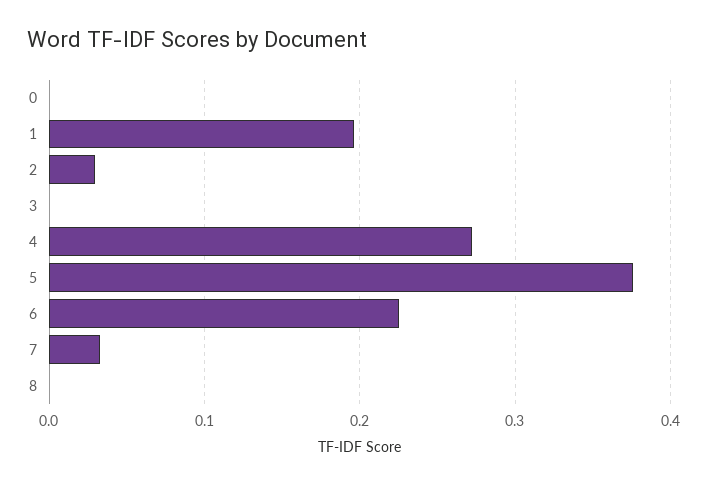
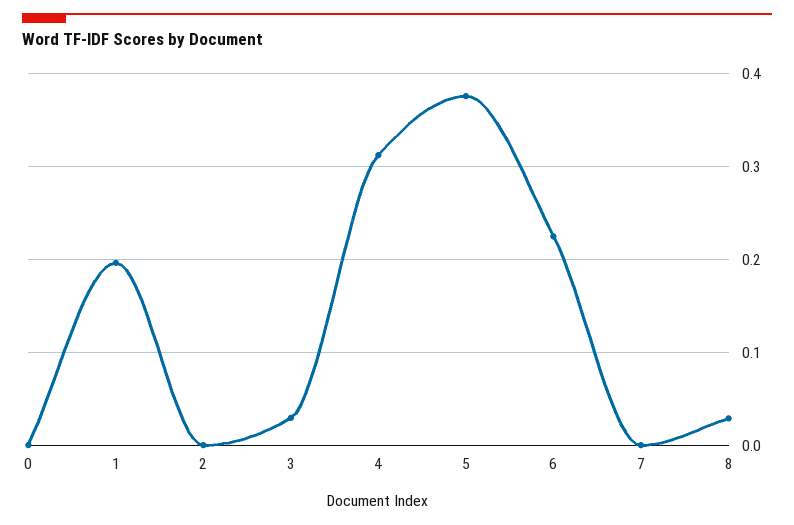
  {
    "0": 0,
    "1": 0.2,
-   "2": 0.03,
+   "2": 0,
-   "3": 0,
+   "3": 0.03,
-   "4": 0.27,
+   "4": 0.31,
    "5": 0.38,
    "6": 0.22,
-   "7": 0.03,
+   "7": 0,
-   "8": 0
+   "8": 0.03
  }

